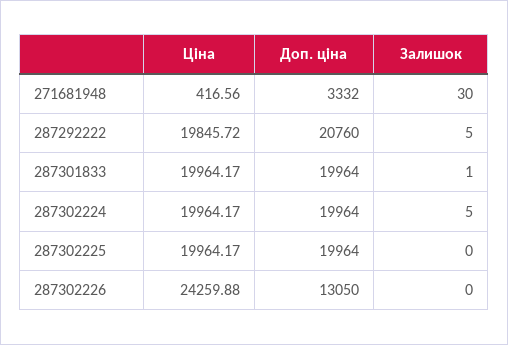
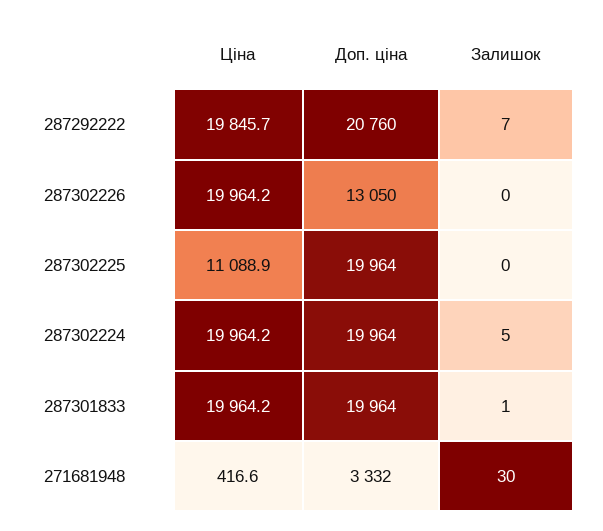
  {
    "Ціна": {
      "271681948": 416.56,
      "287292222": 19845.72,
      "287301833": 19964.17,
      "287302224": 19964.17,
-     "287302225": 19964.17,
+     "287302225": 11088.9,
-     "287302226": 24259.88
+     "287302226": 19964.2
    },
    "Доп. ціна": {
      "271681948": 3332,
      "287292222": 20760,
      "287301833": 19964,
      "287302224": 19964,
      "287302225": 19964,
      "287302226": 13050
    },
    "Залишок": {
      "271681948": 30,
-     "287292222": 5,
+     "287292222": 7,
      "287301833": 1,
      "287302224": 5,
      "287302225": 0,
      "287302226": 0
    }
  }

